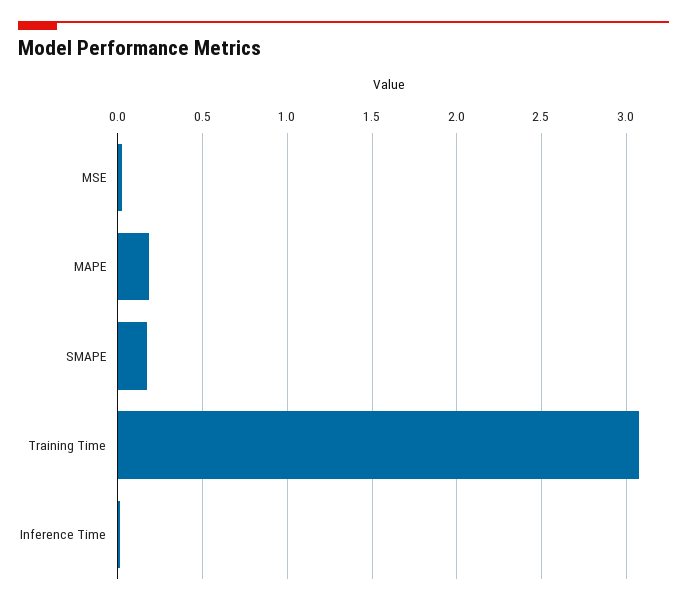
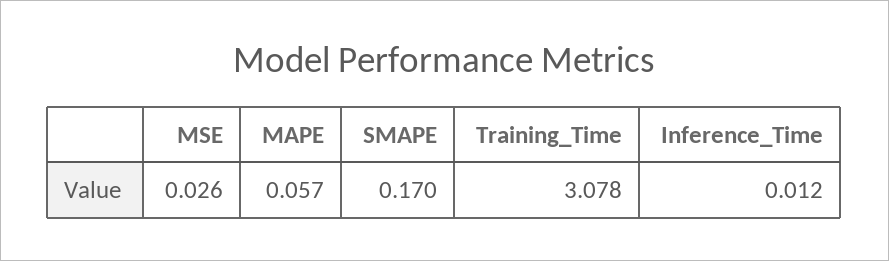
  {
    "MSE": 0.026,
-   "MAPE": 0.2,
+   "MAPE": 0.057,
    "SMAPE": 0.17,
    "Training Time": 3.078,
    "Inference Time": 0.012
  }

